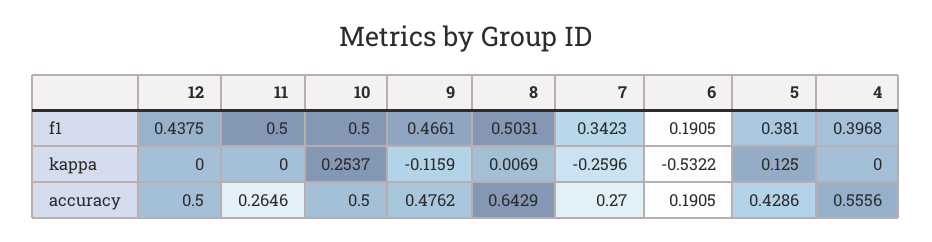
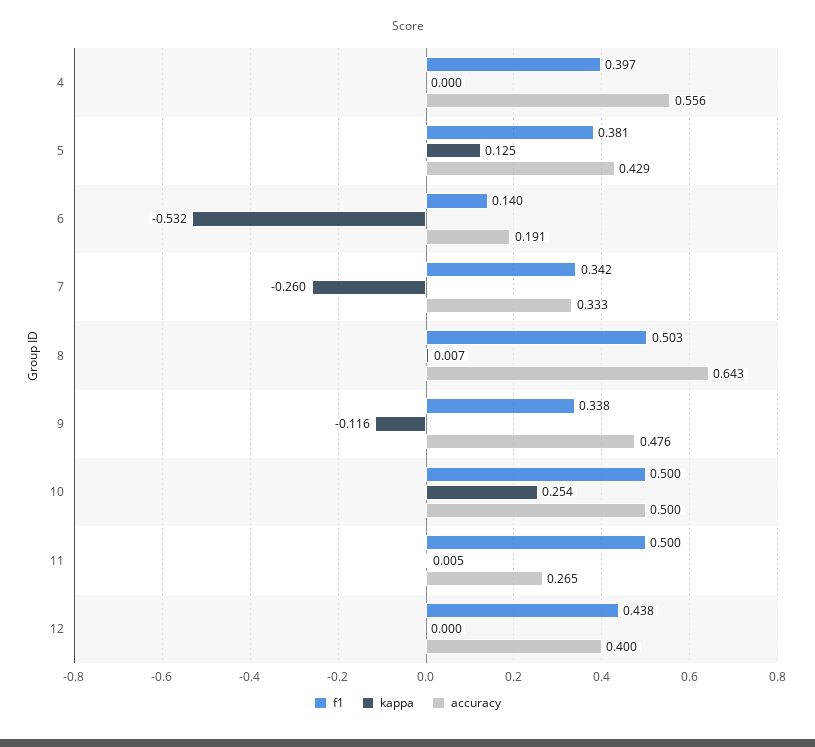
  {
    "f1": {
      "12": 0.4375,
      "11": 0.5,
      "10": 0.5,
-     "9": 0.4661,
+     "9": 0.338,
      "8": 0.5031,
      "7": 0.3423,
-     "6": 0.1905,
+     "6": 0.14,
      "5": 0.381,
      "4": 0.3968
    },
    "kappa": {
      "12": 0,
-     "11": 0,
+     "11": 0.005,
      "10": 0.2537,
      "9": -0.1159,
      "8": 0.0069,
      "7": -0.2596,
      "6": -0.5322,
      "5": 0.125,
      "4": 0
    },
    "accuracy": {
-     "12": 0.5,
+     "12": 0.4,
      "11": 0.2646,
      "10": 0.5,
      "9": 0.4762,
      "8": 0.6429,
-     "7": 0.27,
+     "7": 0.333,
      "6": 0.1905,
      "5": 0.4286,
      "4": 0.5556
    }
  }

